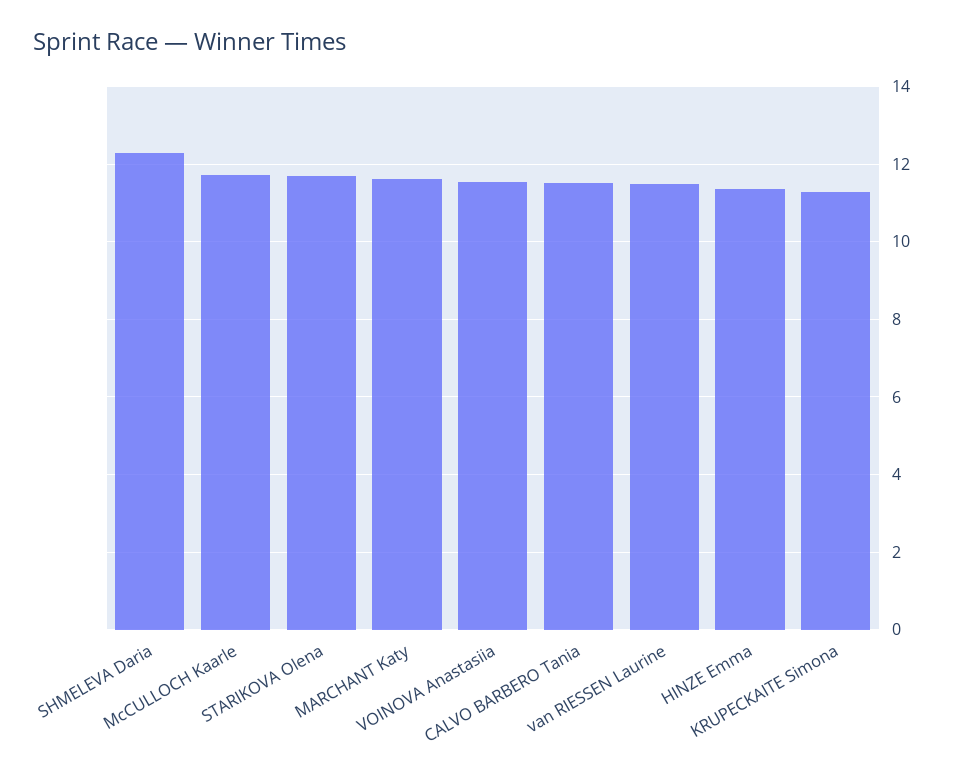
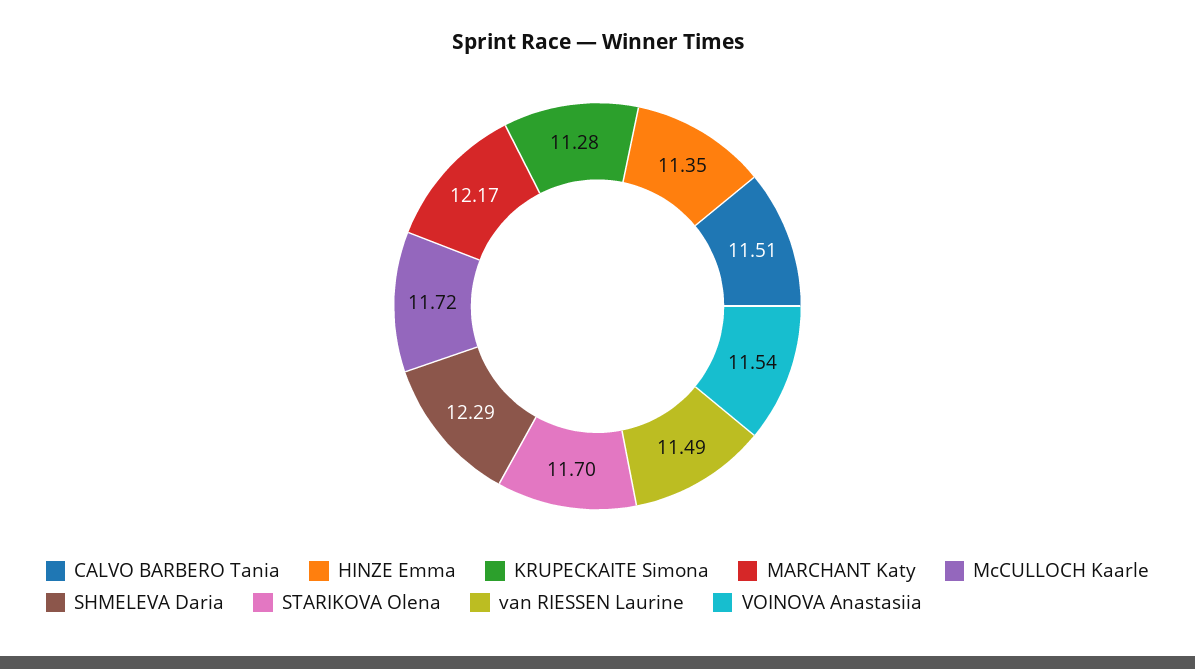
  {
    "SHMELEVA Daria": 12.29,
    "McCULLOCH Kaarle": 11.72,
    "STARIKOVA Olena": 11.7,
-   "MARCHANT Katy": 11.6,
+   "MARCHANT Katy": 12.17,
    "VOINOVA Anastasiia": 11.54,
    "CALVO BARBERO Tania": 11.51,
    "van RIESSEN Laurine": 11.49,
    "HINZE Emma": 11.35,
    "KRUPECKAITE Simona": 11.28
  }

